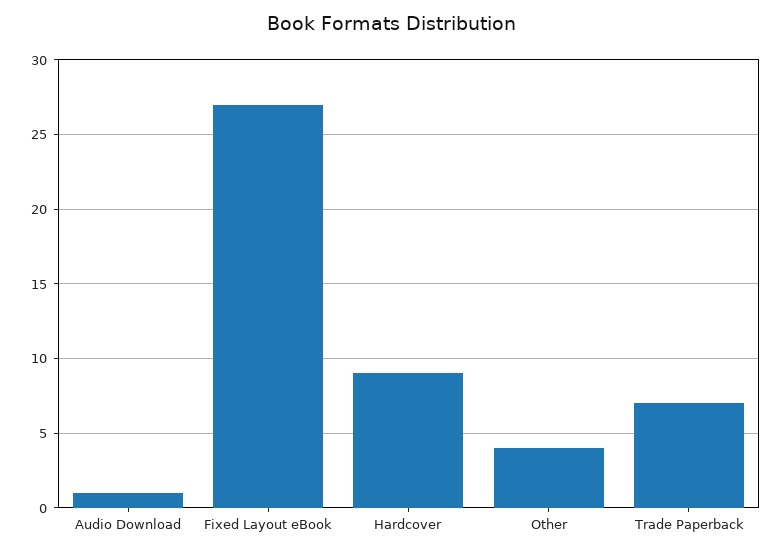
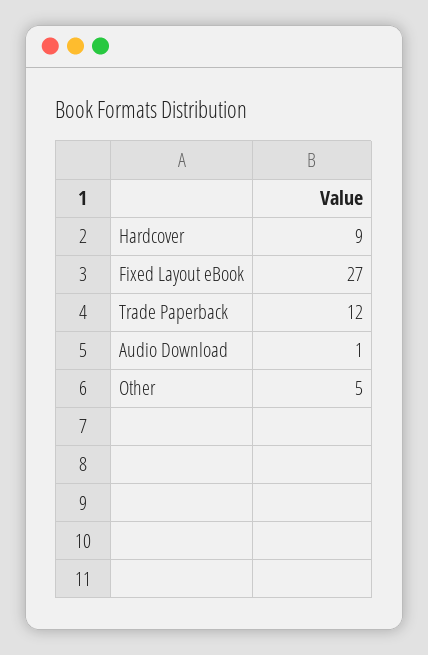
  {
    "Audio Download": 1,
    "Fixed Layout eBook": 27,
    "Hardcover": 9,
-   "Other": 4,
+   "Other": 5,
-   "Trade Paperback": 7
+   "Trade Paperback": 12
  }

